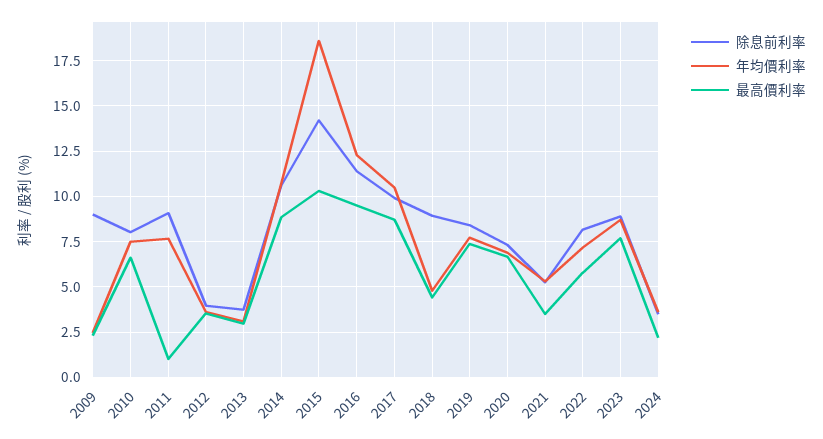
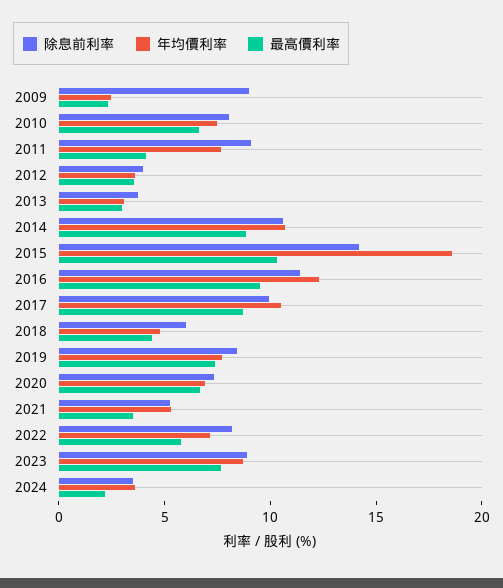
  {
    "除息前利率": {
      "2009": 9,
      "2010": 8,
      "2011": 9,
      "2012": 4,
      "2013": 4,
      "2014": 10.5,
      "2015": 14,
      "2016": 11.5,
      "2017": 10,
-     "2018": 9,
+     "2018": 6,
      "2019": 8.5,
      "2020": 7.5,
      "2021": 5.5,
      "2022": 8,
      "2023": 9,
      "2024": 3.5
    },
    "年均價利率": {
      "2009": 2.5,
      "2010": 7.5,
      "2011": 7.5,
      "2012": 3.5,
      "2013": 3,
      "2014": 10.5,
      "2015": 18.5,
      "2016": 12.5,
      "2017": 10.5,
      "2018": 5,
      "2019": 7.5,
      "2020": 7,
      "2021": 5.5,
      "2022": 7,
      "2023": 8.5,
      "2024": 3.5
    },
    "最高價利率": {
      "2009": 2.5,
      "2010": 6.5,
-     "2011": 1,
+     "2011": 4,
      "2012": 3.5,
      "2013": 3,
      "2014": 9,
      "2015": 10.5,
      "2016": 9.5,
      "2017": 8.5,
      "2018": 4.5,
      "2019": 7.5,
      "2020": 6.5,
      "2021": 3.5,
      "2022": 6,
      "2023": 7.5,
      "2024": 2
    }
  }

